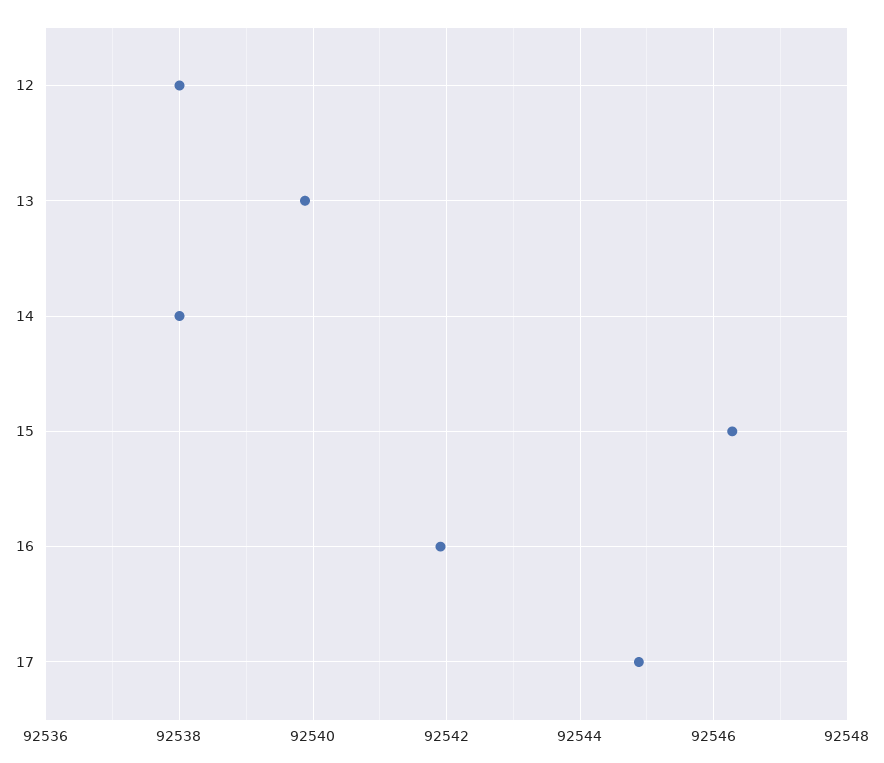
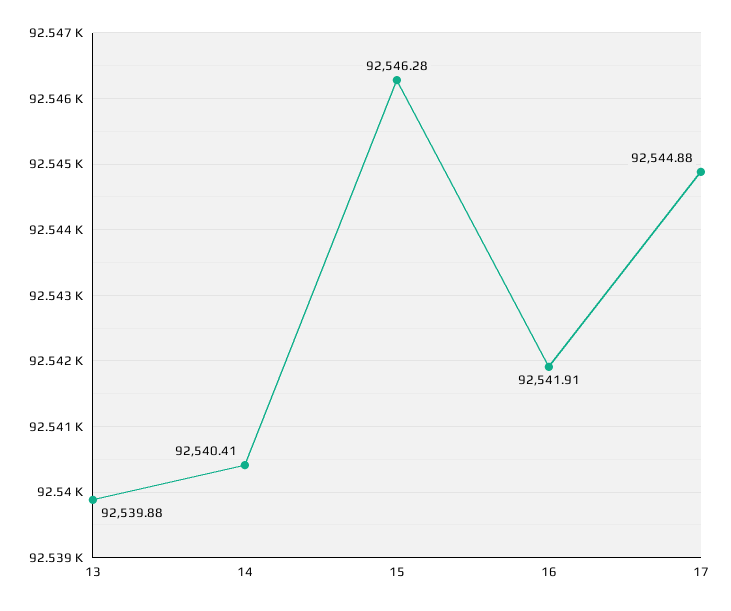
  {
-   "12": 92538,
    "13": 92539.88,
-   "14": 92538,
+   "14": 92540.41,
    "15": 92546.28,
    "16": 92541.91,
    "17": 92544.88
  }

